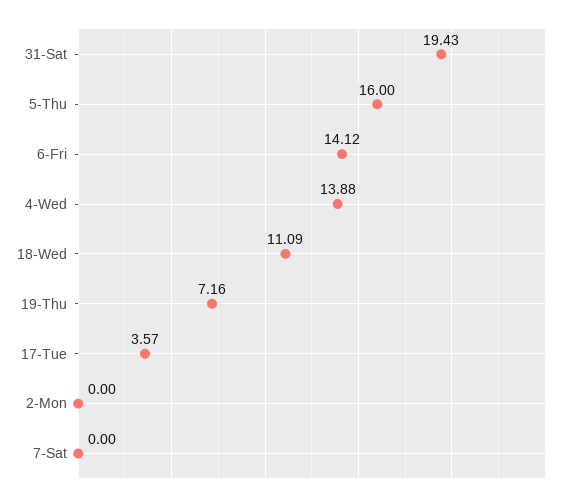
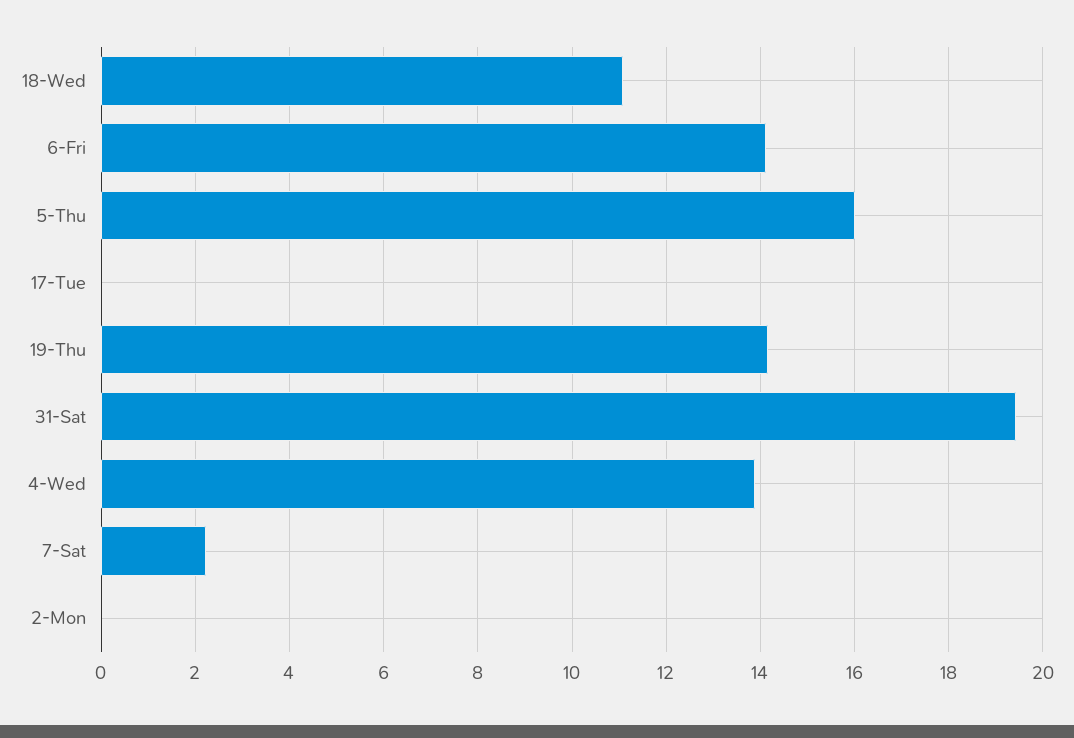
  {
    "31-Sat": 19.43,
    "5-Thu": 16,
    "6-Fri": 14.12,
    "4-Wed": 13.88,
    "18-Wed": 11.09,
-   "19-Thu": 7.16,
+   "19-Thu": 14.2,
-   "17-Tue": 3.57,
+   "17-Tue": 0,
    "2-Mon": 0,
-   "7-Sat": 0
+   "7-Sat": 2.2
  }

